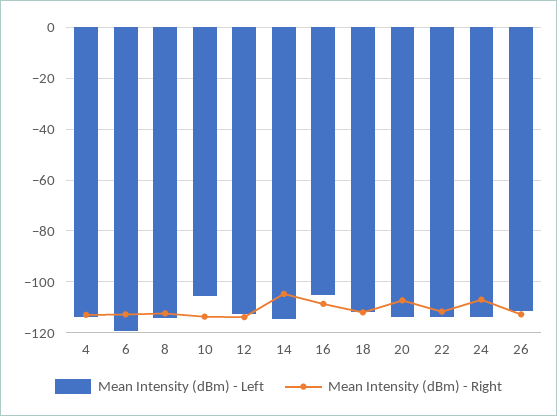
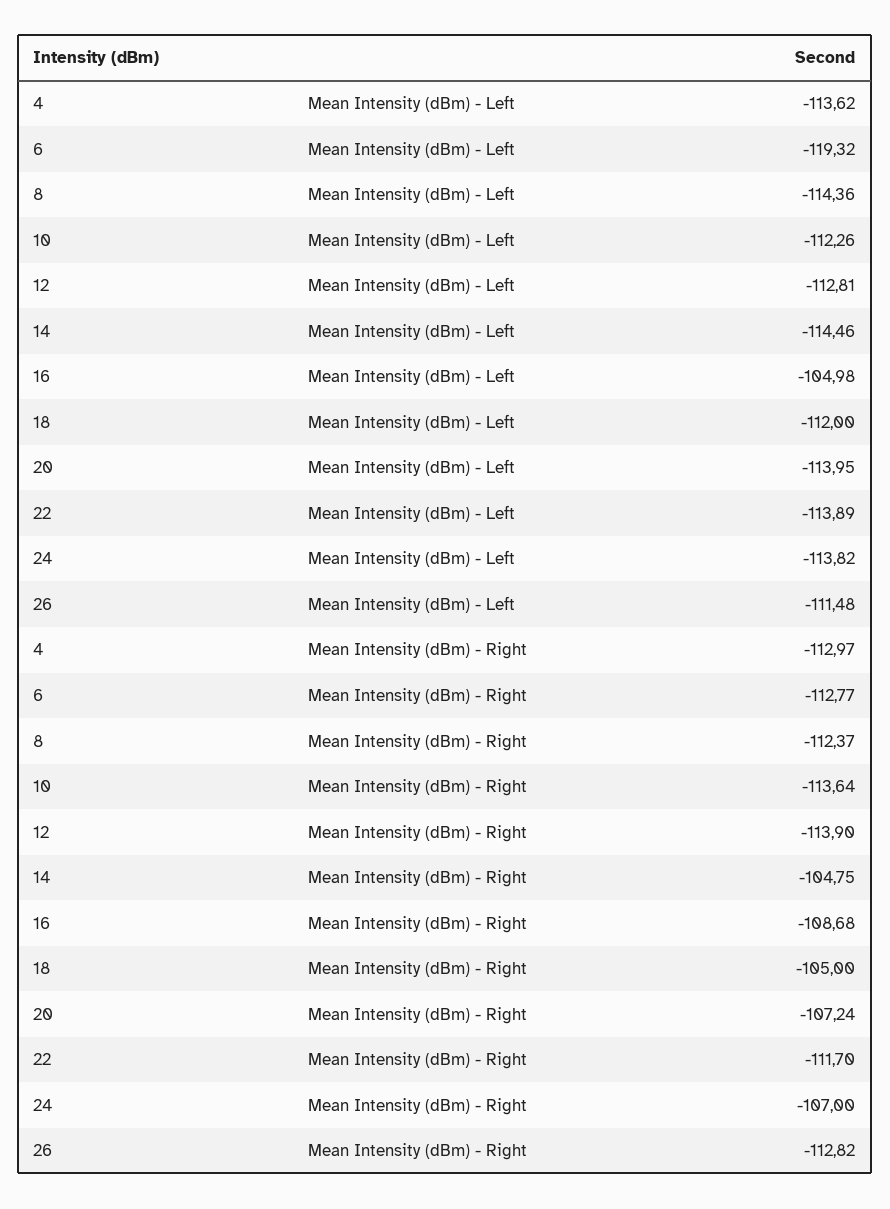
  {
    "Mean Intensity (dBm) - Left": {
      "4": -113.62,
      "6": -119.32,
      "8": -114.36,
-     "10": -105,
+     "10": -112.26,
      "12": -112.81,
      "14": -114.46,
      "16": -104.98,
      "18": -112,
      "20": -113.95,
      "22": -113.89,
      "24": -113.82,
      "26": -111.48
    },
    "Mean Intensity (dBm) - Right": {
      "4": -112.97,
      "6": -112.77,
      "8": -112.37,
      "10": -113.64,
      "12": -113.9,
      "14": -104.75,
      "16": -108.68,
-     "18": -112.5,
+     "18": -105,
      "20": -107.24,
      "22": -111.7,
      "24": -107,
      "26": -112.82
    }
  }

